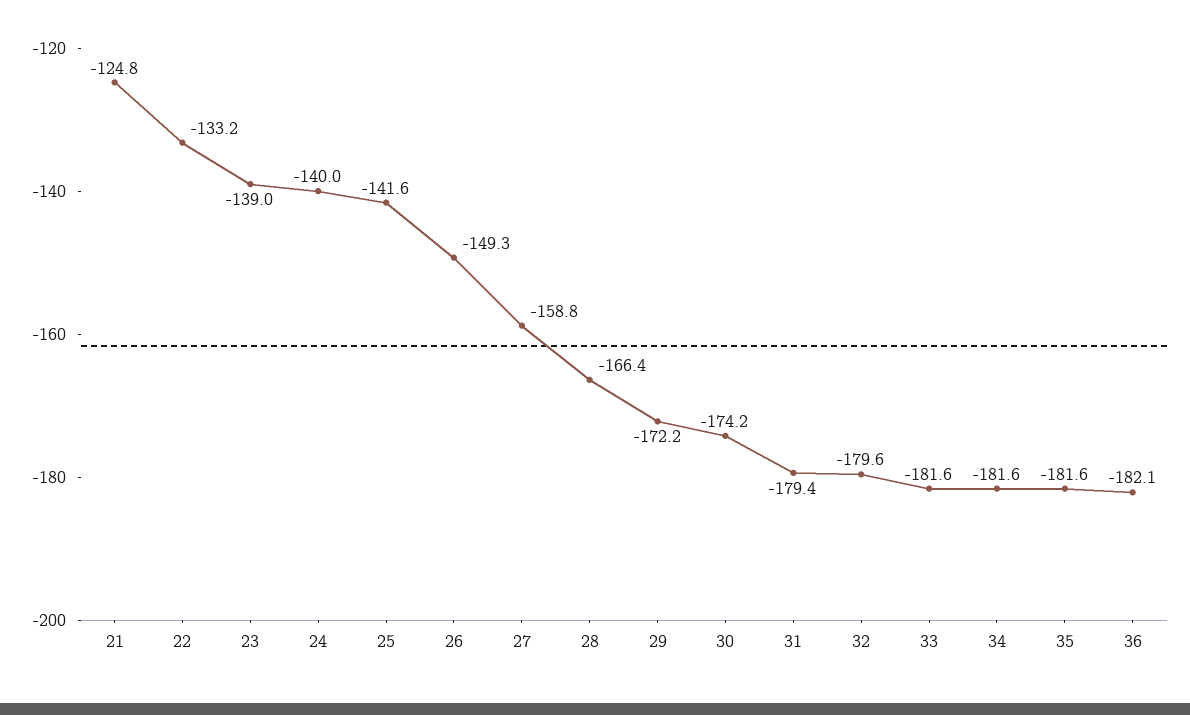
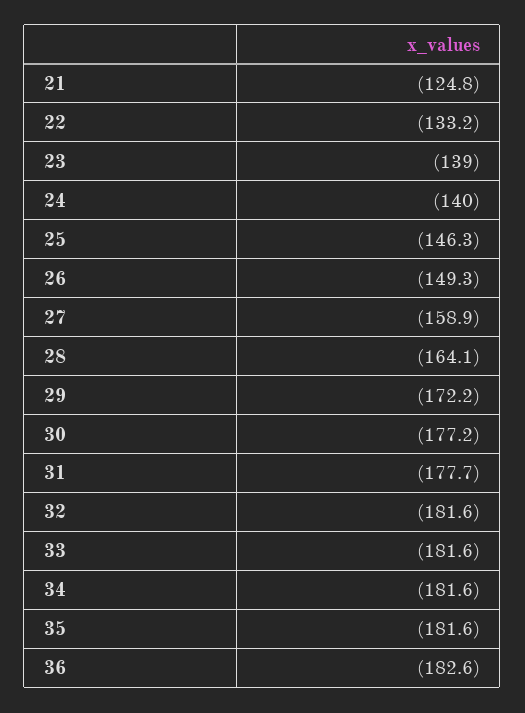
  {
    "21": -124.8,
    "22": -133.2,
    "23": -139,
    "24": -140,
-   "25": -141.6,
+   "25": -146.3,
    "26": -149.3,
-   "27": -158.8,
+   "27": -158.9,
-   "28": -166.4,
+   "28": -164.1,
    "29": -172.2,
-   "30": -174.2,
+   "30": -177.2,
-   "31": -179.4,
+   "31": -177.7,
-   "32": -179.6,
+   "32": -181.6,
    "33": -181.6,
    "34": -181.6,
    "35": -181.6,
-   "36": -182.1
+   "36": -182.6
  }

